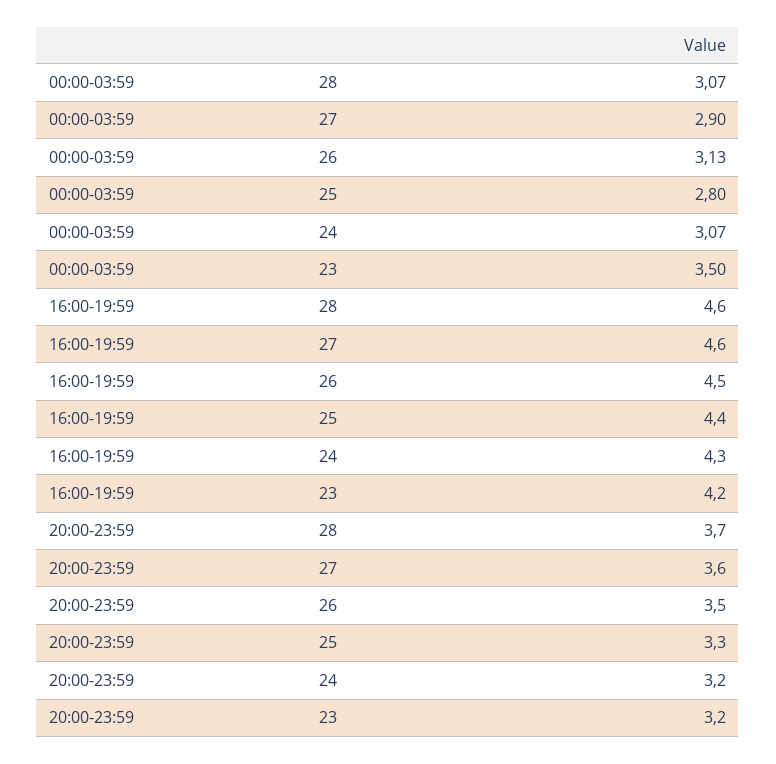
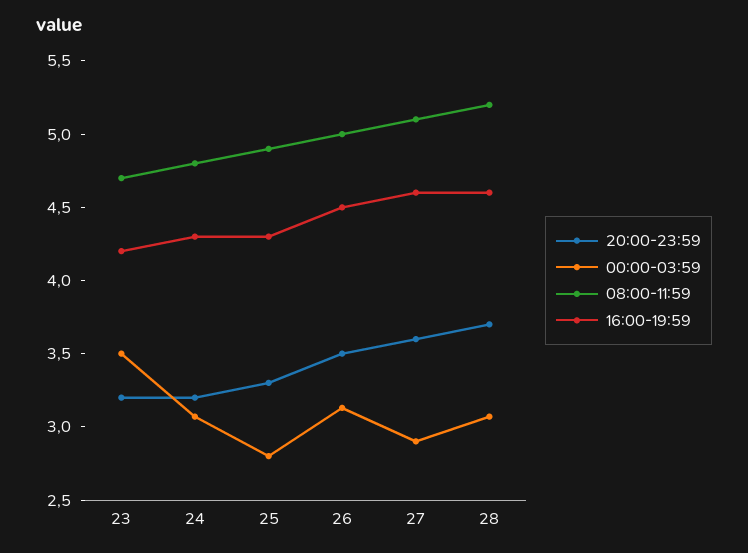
  {
    "00:00-03:59": {
      "28": 3.07,
      "27": 2.9,
      "26": 3.13,
      "25": 2.8,
      "24": 3.07,
      "23": 3.5
    },
    "16:00-19:59": {
      "28": 4.6,
      "27": 4.6,
      "26": 4.5,
-     "25": 4.4,
+     "25": 4.3,
      "24": 4.3,
      "23": 4.2
    },
    "20:00-23:59": {
      "28": 3.7,
      "27": 3.6,
      "26": 3.5,
      "25": 3.3,
      "24": 3.2,
      "23": 3.2
-   }
+   },
+   "08:00-11:59": {
+     "23": 4.7,
+     "24": 4.8,
+     "25": 4.9,
+     "26": 5,
+     "27": 5.1,
+     "28": 5.2
+   }
  }

